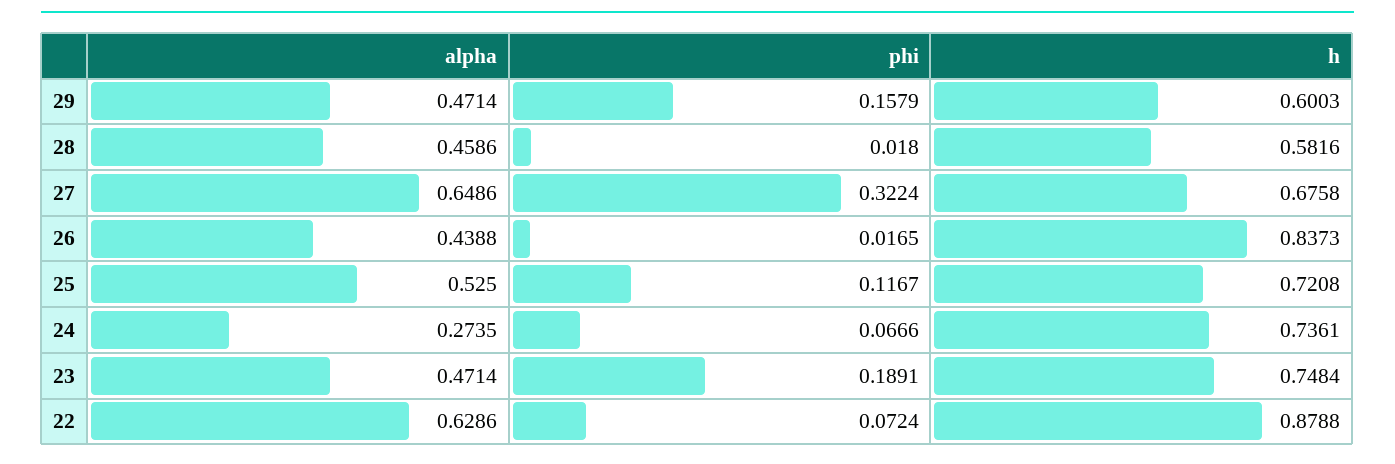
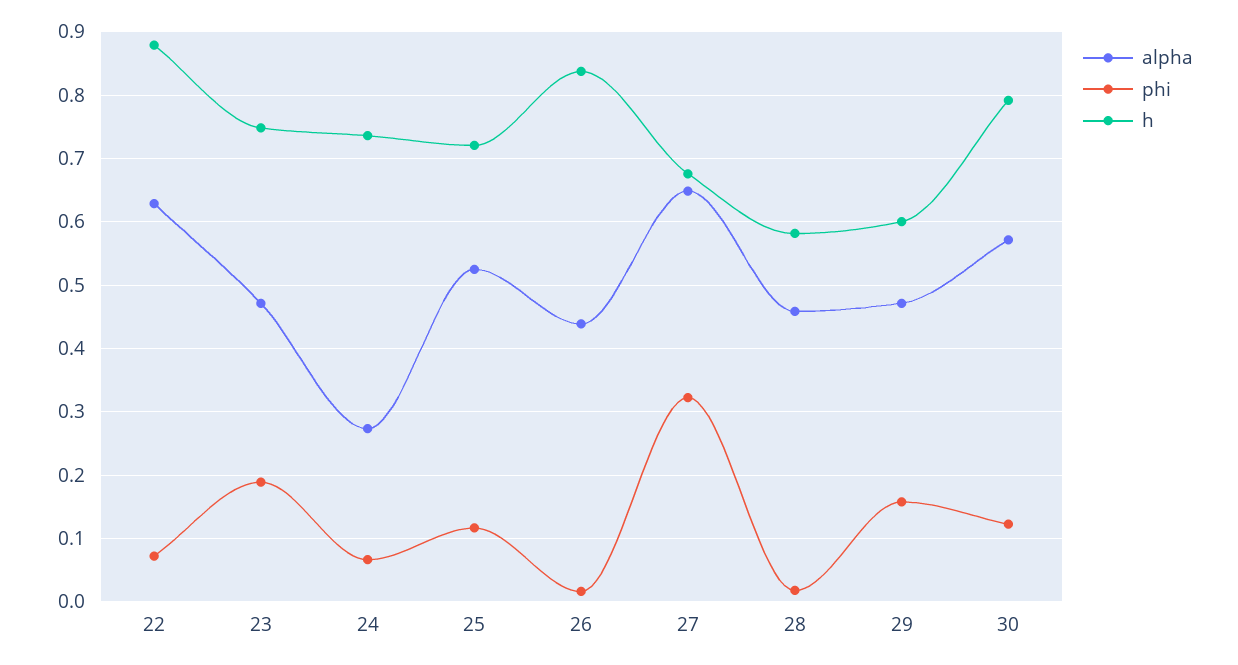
  {
    "alpha": {
      "29": 0.4714,
      "28": 0.4586,
      "27": 0.6486,
      "26": 0.4388,
      "25": 0.525,
      "24": 0.2735,
      "23": 0.4714,
-     "22": 0.6286
+     "22": 0.6286,
+     "30": 0.57
    },
    "phi": {
      "29": 0.1579,
      "28": 0.018,
      "27": 0.3224,
      "26": 0.0165,
      "25": 0.1167,
      "24": 0.0666,
      "23": 0.1891,
-     "22": 0.0724
+     "22": 0.0724,
+     "30": 0.12
    },
    "h": {
      "29": 0.6003,
      "28": 0.5816,
      "27": 0.6758,
      "26": 0.8373,
      "25": 0.7208,
      "24": 0.7361,
      "23": 0.7484,
-     "22": 0.8788
+     "22": 0.8788,
+     "30": 0.79
    }
  }

